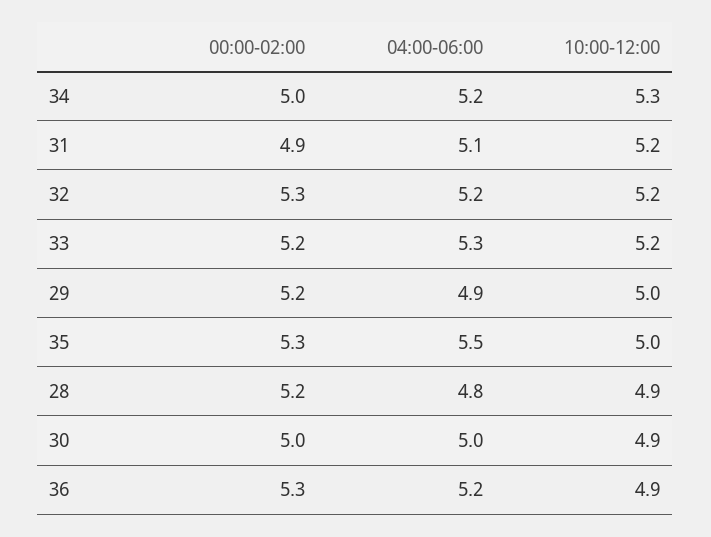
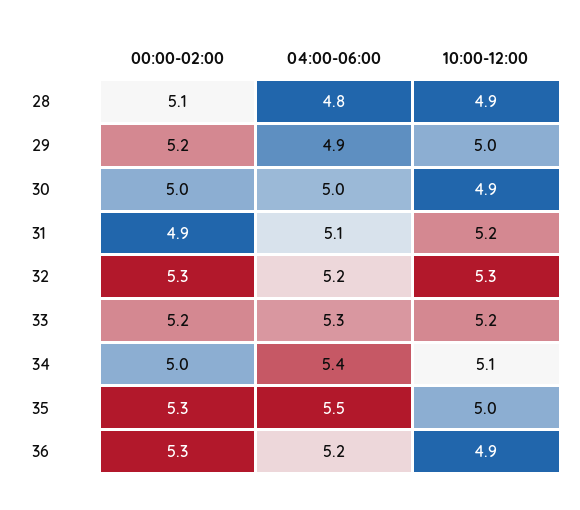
  {
    "00:00-02:00": {
      "34": 5,
      "31": 4.9,
      "32": 5.3,
      "33": 5.2,
      "29": 5.2,
      "35": 5.3,
-     "28": 5.2,
+     "28": 5.1,
      "30": 5,
      "36": 5.3
    },
    "04:00-06:00": {
-     "34": 5.2,
+     "34": 5.4,
      "31": 5.1,
      "32": 5.2,
      "33": 5.3,
      "29": 4.9,
      "35": 5.5,
      "28": 4.8,
      "30": 5,
      "36": 5.2
    },
    "10:00-12:00": {
-     "34": 5.3,
+     "34": 5.1,
      "31": 5.2,
-     "32": 5.2,
+     "32": 5.3,
      "33": 5.2,
      "29": 5,
      "35": 5,
      "28": 4.9,
      "30": 4.9,
      "36": 4.9
    }
  }

